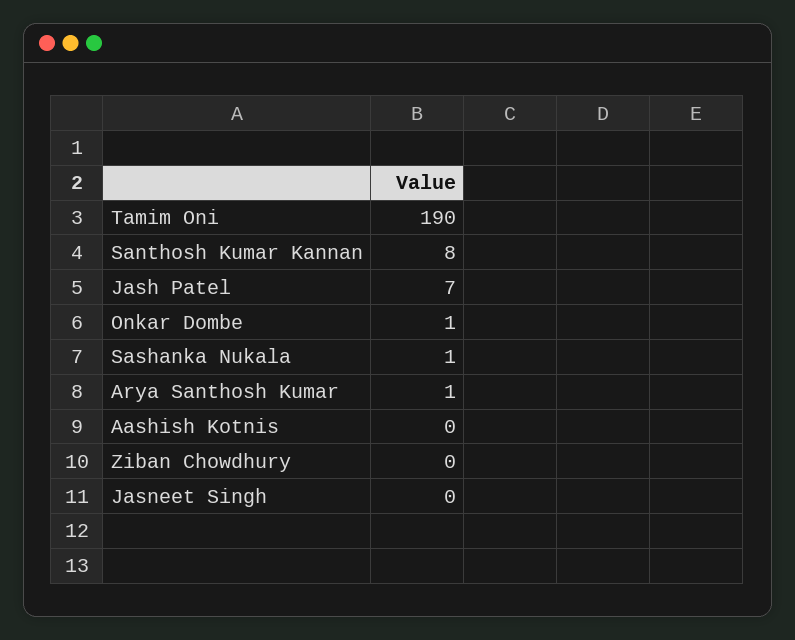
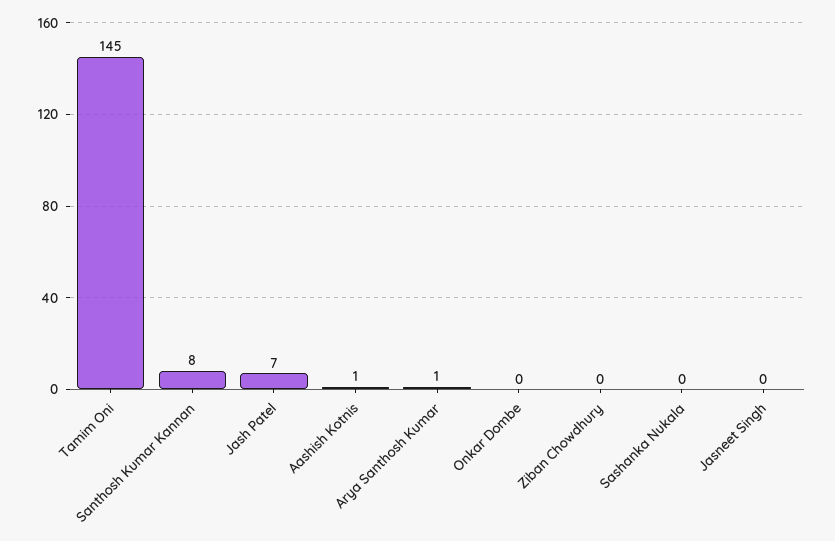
  {
-   "Tamim Oni": 190,
+   "Tamim Oni": 145,
    "Santhosh Kumar Kannan": 8,
    "Jash Patel": 7,
-   "Onkar Dombe": 1,
+   "Onkar Dombe": 0,
-   "Sashanka Nukala": 1,
+   "Sashanka Nukala": 0,
    "Arya Santhosh Kumar": 1,
-   "Aashish Kotnis": 0,
+   "Aashish Kotnis": 1,
    "Ziban Chowdhury": 0,
    "Jasneet Singh": 0
  }

